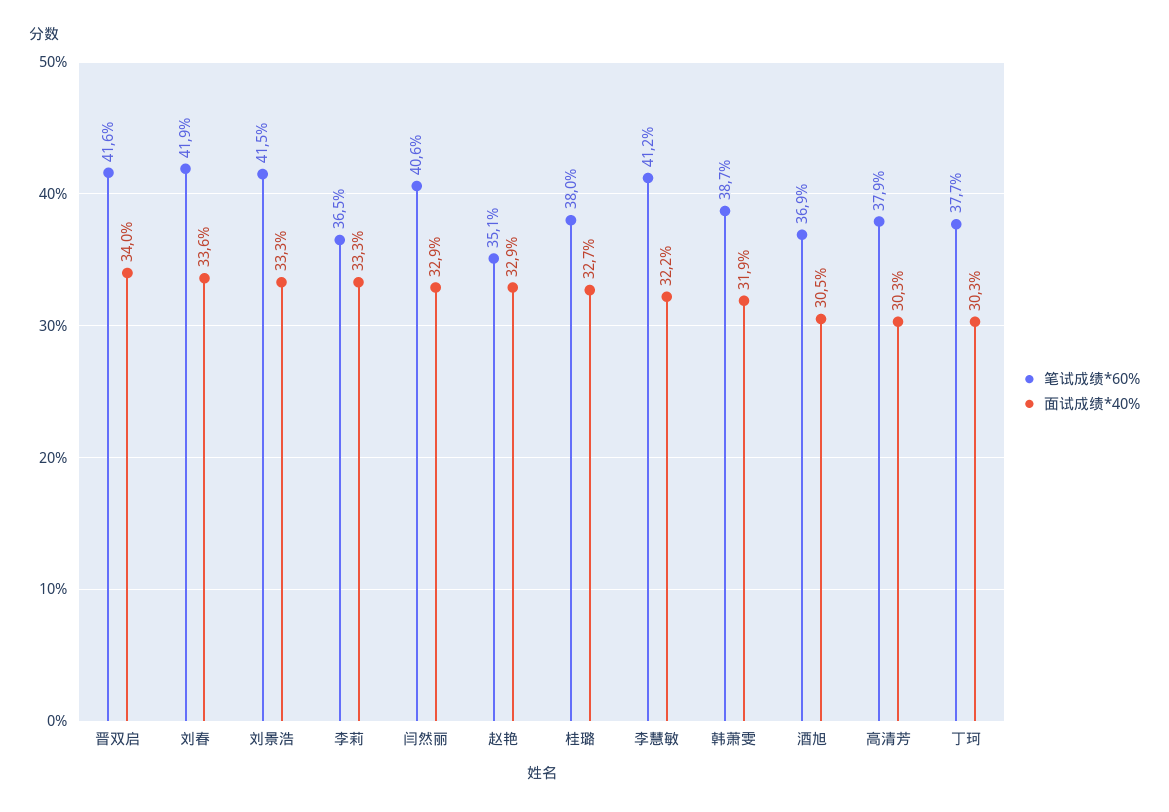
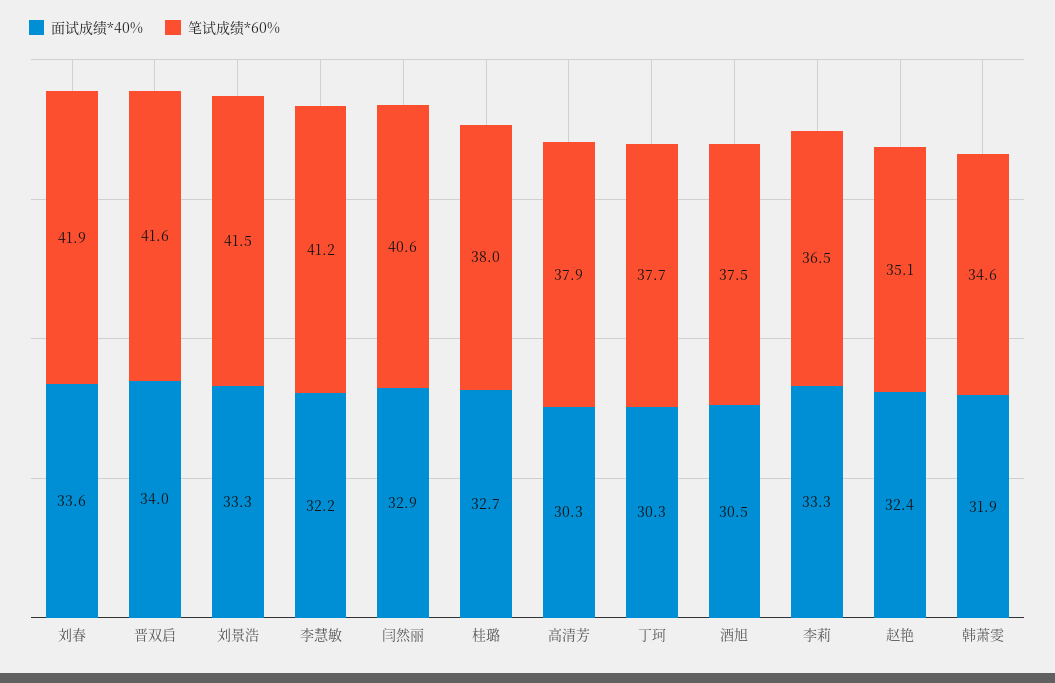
  {
    "笔试成绩*60%": {
      "晋双启": 41.6,
      "刘春": 41.9,
      "刘景浩": 41.5,
      "李莉": 36.5,
      "闫然丽": 40.6,
      "赵艳": 35.1,
      "桂璐": 38,
      "李慧敏": 41.2,
-     "韩萧雯": 38.7,
+     "韩萧雯": 34.6,
-     "酒旭": 36.9,
+     "酒旭": 37.5,
      "高清芳": 37.9,
      "丁珂": 37.7
    },
    "面试成绩*40%": {
      "晋双启": 34,
      "刘春": 33.6,
      "刘景浩": 33.3,
      "李莉": 33.3,
      "闫然丽": 32.9,
-     "赵艳": 32.9,
+     "赵艳": 32.4,
      "桂璐": 32.7,
      "李慧敏": 32.2,
      "韩萧雯": 31.9,
      "酒旭": 30.5,
      "高清芳": 30.3,
      "丁珂": 30.3
    }
  }

